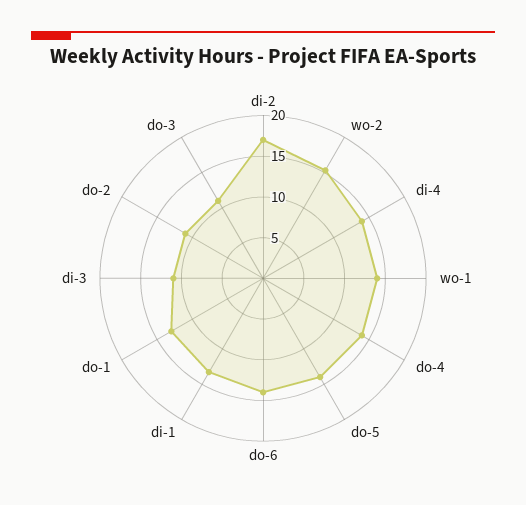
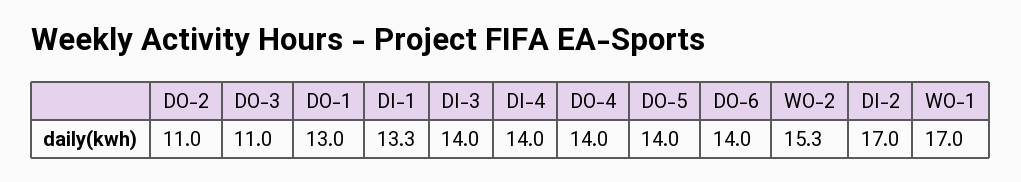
  {
    "di-2": 17,
    "wo-2": 15.3,
    "di-4": 14,
-   "wo-1": 14,
+   "wo-1": 17,
    "do-4": 14,
    "do-5": 14,
    "do-6": 14,
    "di-1": 13.3,
    "do-1": 13,
-   "di-3": 11,
+   "di-3": 14,
    "do-2": 11,
    "do-3": 11
  }

